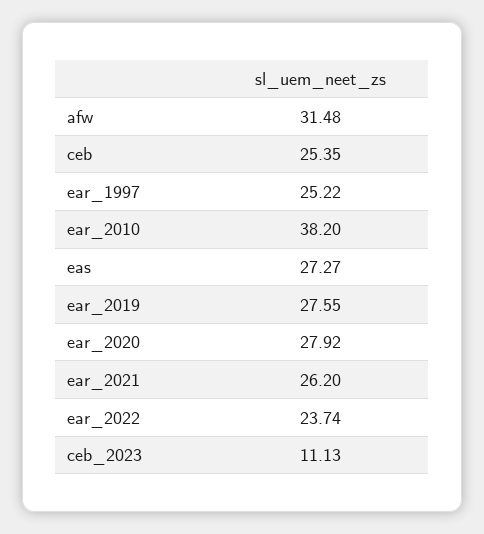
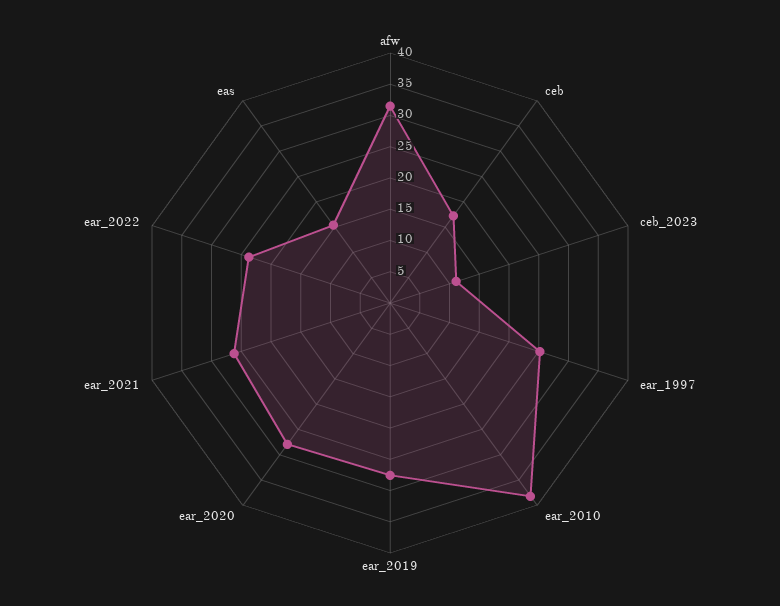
  {
    "afw": 31.48,
-   "ceb": 25.35,
+   "ceb": 17.5,
    "ear_1997": 25.22,
    "ear_2010": 38.2,
-   "eas": 27.27,
+   "eas": 15,
    "ear_2019": 27.55,
    "ear_2020": 27.92,
    "ear_2021": 26.2,
    "ear_2022": 23.74,
    "ceb_2023": 11.13
  }

